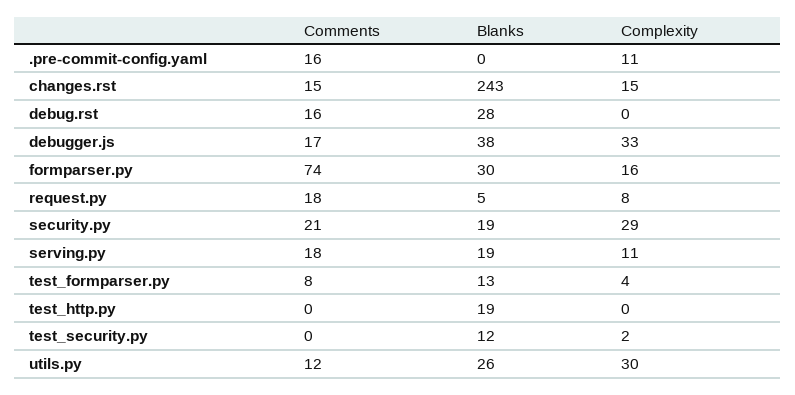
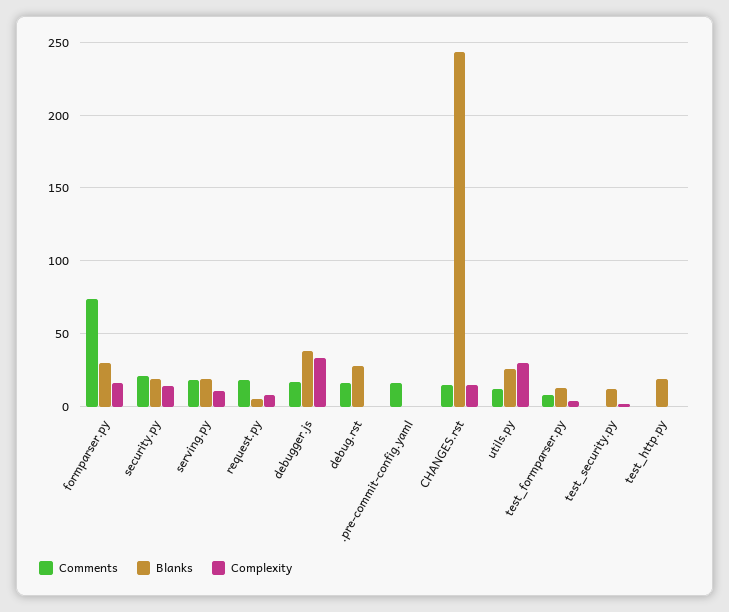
  {
    "Comments": {
      ".pre-commit-config.yaml": 16,
      "changes.rst": 15,
      "debug.rst": 16,
      "debugger.js": 17,
      "formparser.py": 74,
      "request.py": 18,
      "security.py": 21,
      "serving.py": 18,
      "test_formparser.py": 8,
      "test_http.py": 0,
      "test_security.py": 0,
      "utils.py": 12
    },
    "Blanks": {
      ".pre-commit-config.yaml": 0,
      "changes.rst": 243,
      "debug.rst": 28,
      "debugger.js": 38,
      "formparser.py": 30,
      "request.py": 5,
      "security.py": 19,
      "serving.py": 19,
      "test_formparser.py": 13,
      "test_http.py": 19,
      "test_security.py": 12,
      "utils.py": 26
    },
    "Complexity": {
-     ".pre-commit-config.yaml": 11,
+     ".pre-commit-config.yaml": 0,
      "changes.rst": 15,
      "debug.rst": 0,
      "debugger.js": 33,
      "formparser.py": 16,
      "request.py": 8,
-     "security.py": 29,
+     "security.py": 15,
      "serving.py": 11,
      "test_formparser.py": 4,
      "test_http.py": 0,
      "test_security.py": 2,
      "utils.py": 30
    }
  }

